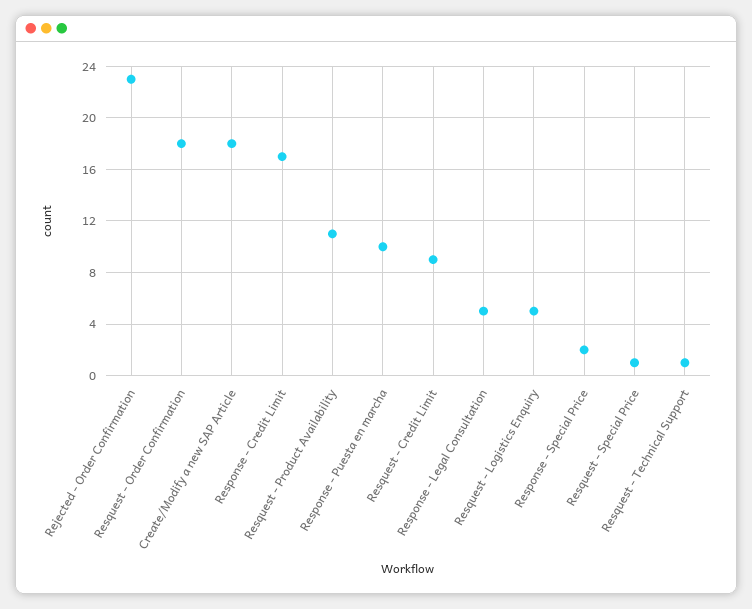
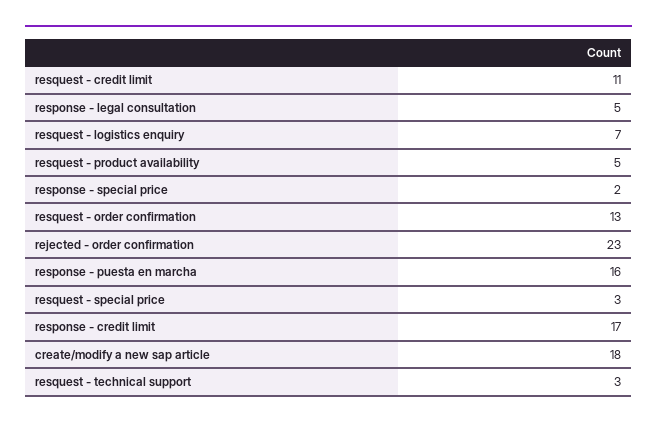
  {
    "Rejected - Order Confirmation": 23,
-   "Resquest - Order Confirmation": 18,
+   "Resquest - Order Confirmation": 13,
    "Create/Modify a new SAP Article": 18,
    "Response - Credit Limit": 17,
-   "Resquest - Product Availability": 11,
+   "Resquest - Product Availability": 5,
-   "Response - Puesta en marcha": 10,
+   "Response - Puesta en marcha": 16,
-   "Resquest - Credit Limit": 9,
+   "Resquest - Credit Limit": 11,
    "Response - Legal Consultation": 5,
-   "Resquest - Logistics Enquiry": 5,
+   "Resquest - Logistics Enquiry": 7,
    "Response - Special Price": 2,
-   "Resquest - Special Price": 1,
+   "Resquest - Special Price": 3,
-   "Resquest - Technical Support": 1
+   "Resquest - Technical Support": 3
  }

